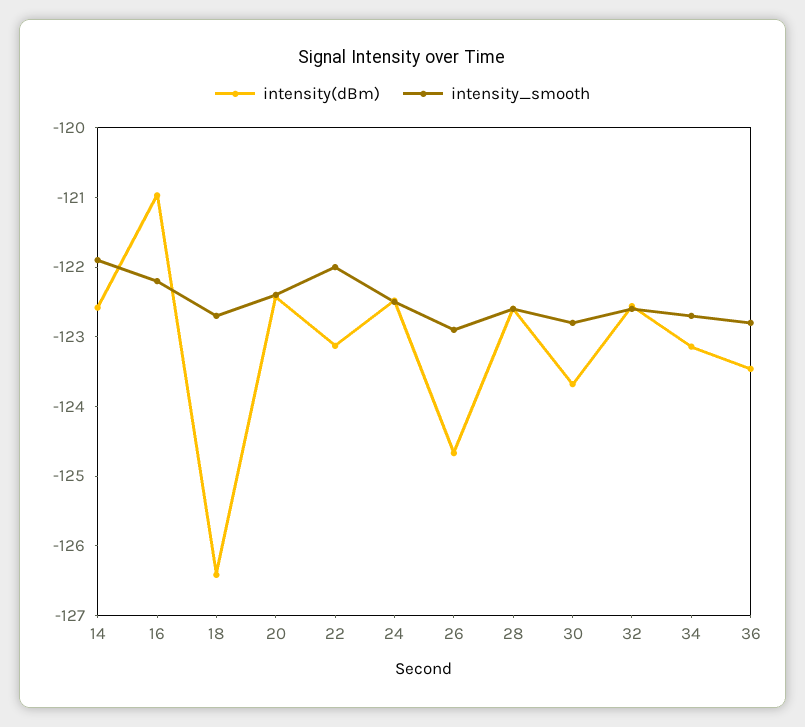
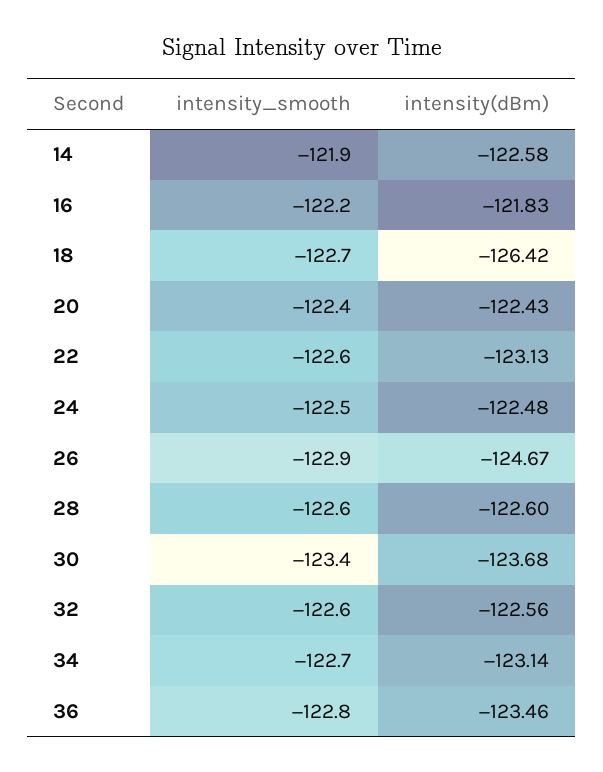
  {
    "intensity(dBm)": {
      "14": -122.58,
-     "16": -121,
+     "16": -121.83,
      "18": -126.42,
      "20": -122.43,
      "22": -123.13,
      "24": -122.48,
      "26": -124.67,
      "28": -122.6,
      "30": -123.68,
      "32": -122.56,
      "34": -123.14,
      "36": -123.46
    },
    "intensity_smooth": {
      "14": -121.9,
      "16": -122.2,
      "18": -122.7,
      "20": -122.4,
-     "22": -122,
+     "22": -122.6,
      "24": -122.5,
      "26": -122.9,
      "28": -122.6,
-     "30": -122.8,
+     "30": -123.4,
      "32": -122.6,
      "34": -122.7,
      "36": -122.8
    }
  }

